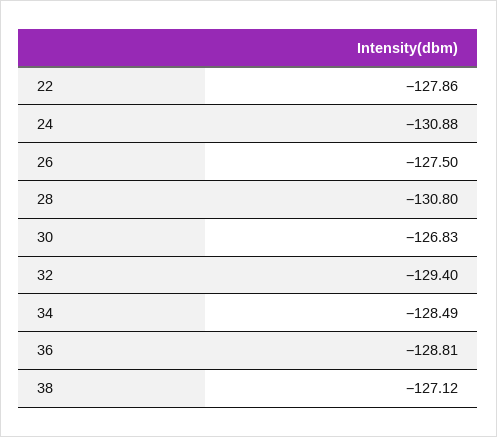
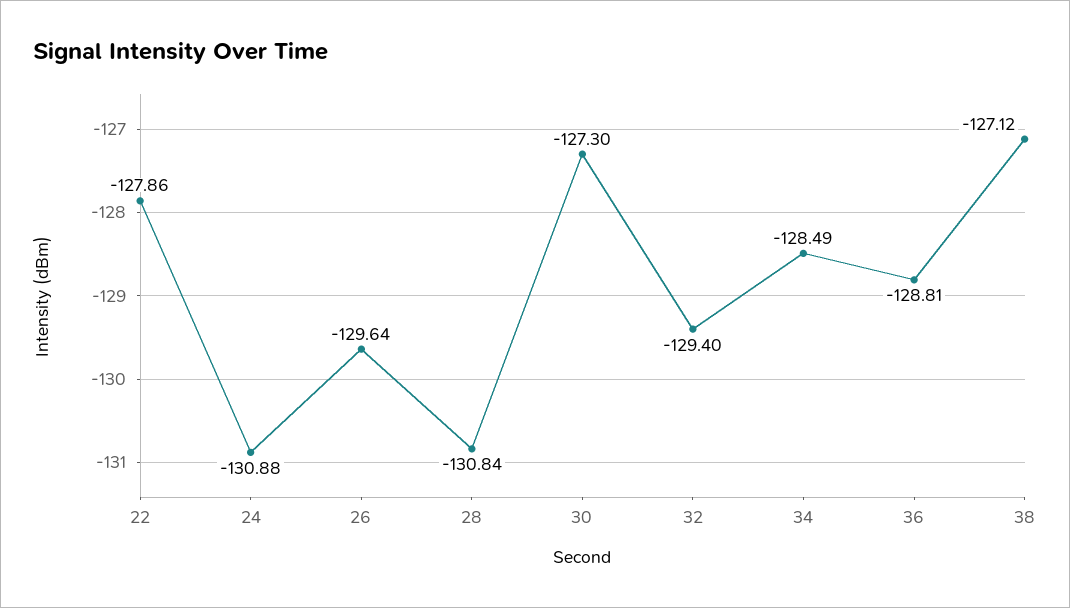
  {
    "22": -127.86,
    "24": -130.88,
-   "26": -127.5,
+   "26": -129.64,
-   "28": -130.8,
+   "28": -130.84,
-   "30": -126.83,
+   "30": -127.3,
    "32": -129.4,
    "34": -128.49,
    "36": -128.81,
    "38": -127.12
  }

